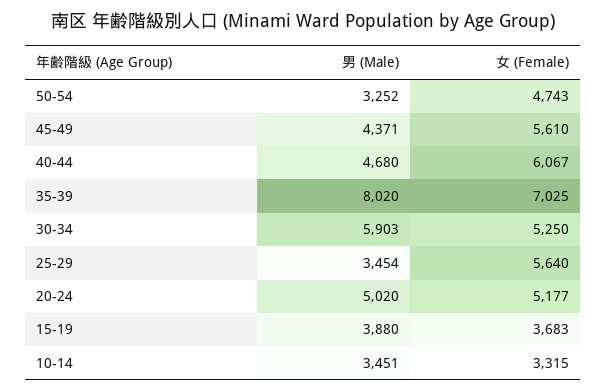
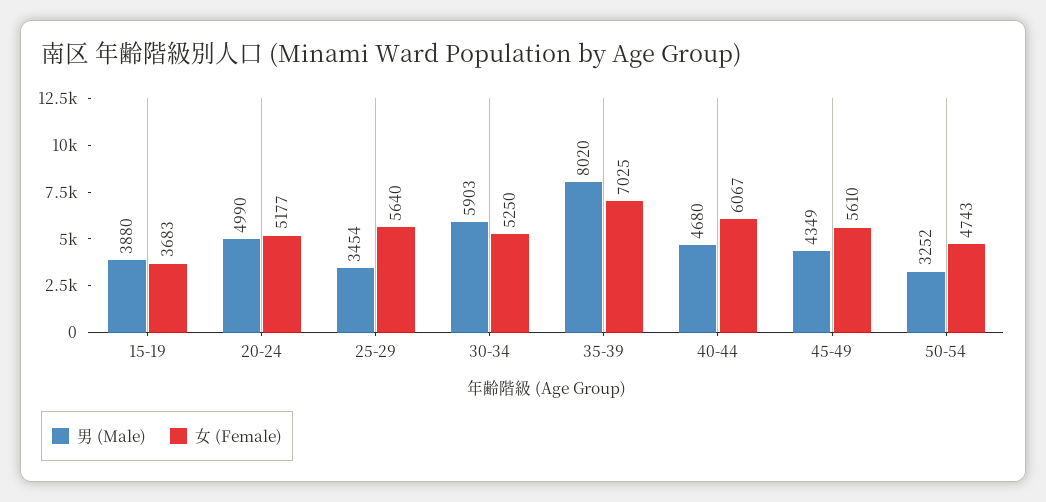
  {
    "男 (Male)": {
      "50-54": 3252,
-     "45-49": 4371,
+     "45-49": 4349,
      "40-44": 4680,
      "35-39": 8020,
      "30-34": 5903,
      "25-29": 3454,
-     "20-24": 5020,
+     "20-24": 4990,
-     "15-19": 3880,
+     "15-19": 3880
-     "10-14": 3451
    },
    "女 (Female)": {
      "50-54": 4743,
      "45-49": 5610,
      "40-44": 6067,
      "35-39": 7025,
      "30-34": 5250,
      "25-29": 5640,
      "20-24": 5177,
-     "15-19": 3683,
+     "15-19": 3683
-     "10-14": 3315
    }
  }

